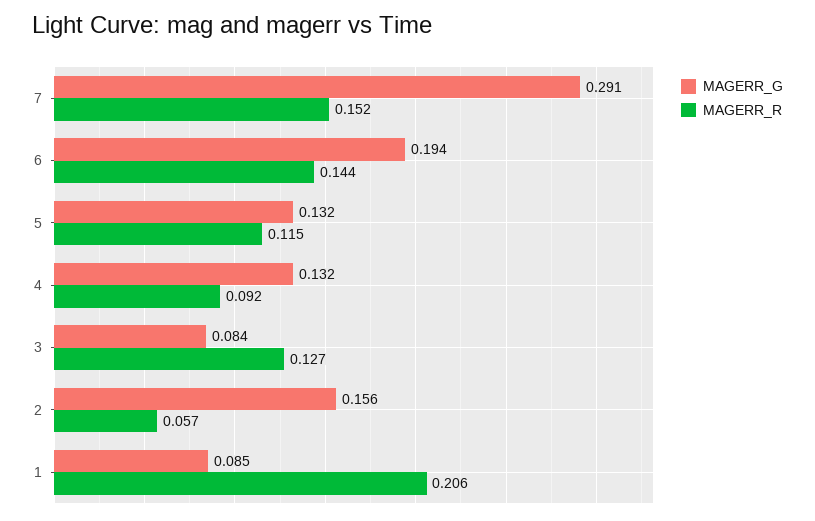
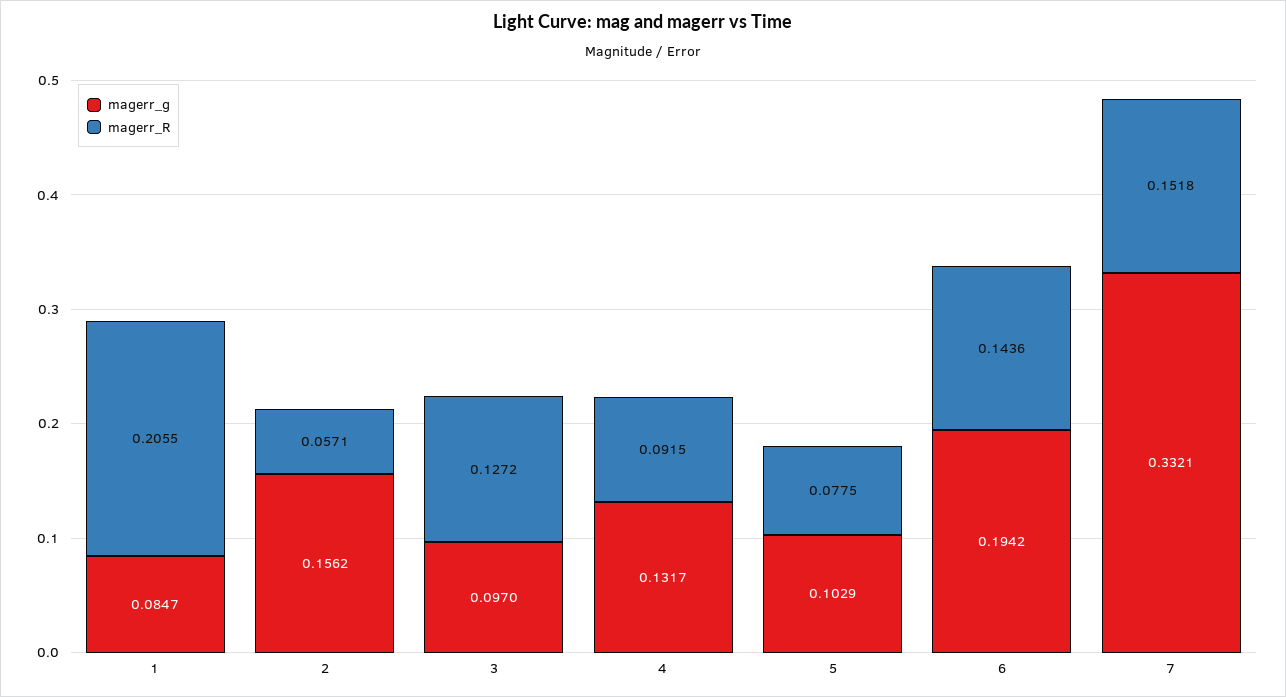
  {
    "MAGERR_G": {
-     "7": 0.291,
+     "7": 0.3321,
      "6": 0.1942,
-     "5": 0.132,
+     "5": 0.1029,
      "4": 0.1317,
-     "3": 0.084,
+     "3": 0.097,
      "2": 0.1562,
      "1": 0.0847
    },
    "MAGERR_R": {
      "7": 0.1518,
      "6": 0.1436,
-     "5": 0.115,
+     "5": 0.0775,
      "4": 0.0915,
      "3": 0.1272,
      "2": 0.0571,
      "1": 0.2055
    }
  }

